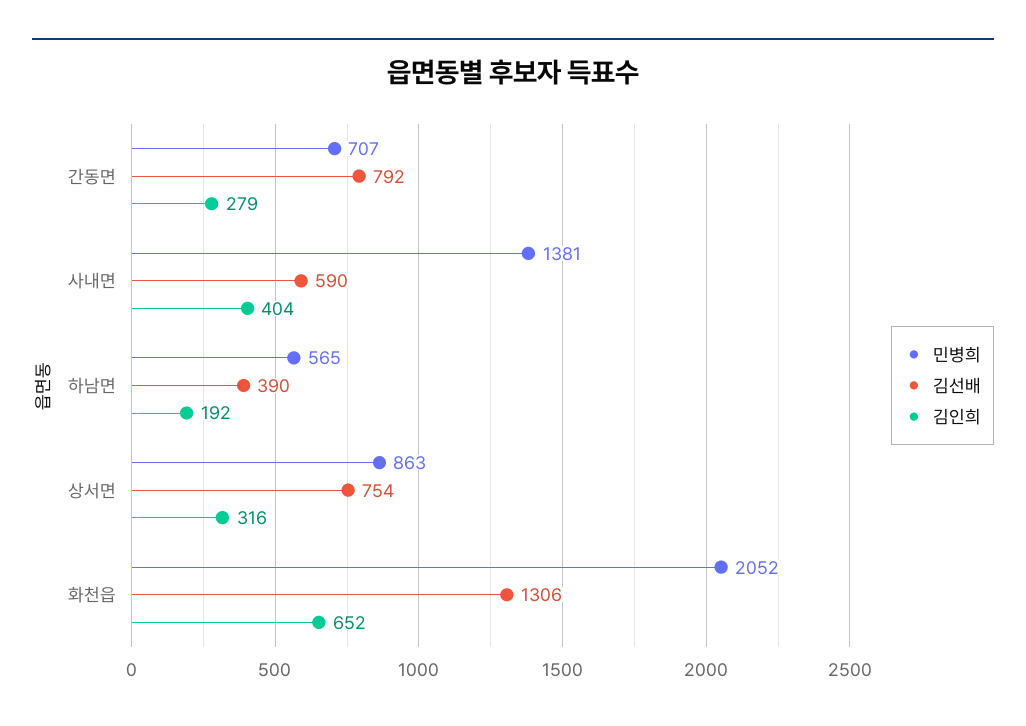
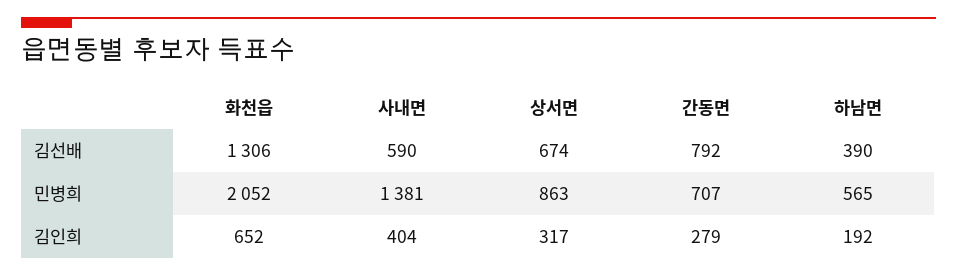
  {
    "민병희": {
      "간동면": 707,
      "사내면": 1381,
      "하남면": 565,
      "상서면": 863,
      "화천읍": 2052
    },
    "김선배": {
      "간동면": 792,
      "사내면": 590,
      "하남면": 390,
-     "상서면": 754,
+     "상서면": 674,
      "화천읍": 1306
    },
    "김인희": {
      "간동면": 279,
      "사내면": 404,
      "하남면": 192,
-     "상서면": 316,
+     "상서면": 317,
      "화천읍": 652
    }
  }

